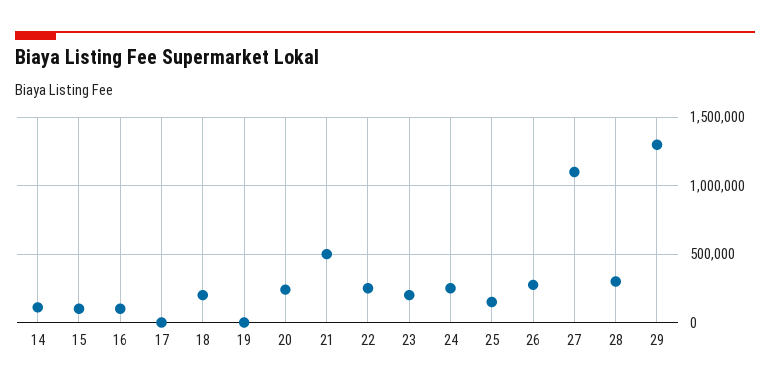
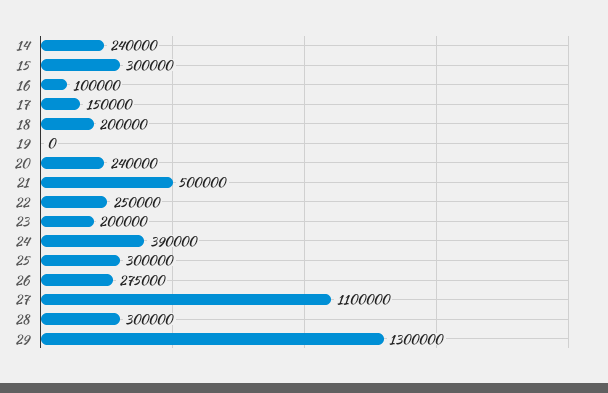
  {
-   "14": 100000,
+   "14": 240000,
-   "15": 100000,
+   "15": 300000,
    "16": 100000,
-   "17": 0,
+   "17": 150000,
    "18": 200000,
    "19": 0,
    "20": 240000,
    "21": 500000,
    "22": 250000,
    "23": 200000,
-   "24": 250000,
+   "24": 390000,
-   "25": 150000,
+   "25": 300000,
    "26": 275000,
    "27": 1100000,
    "28": 300000,
    "29": 1300000
  }

